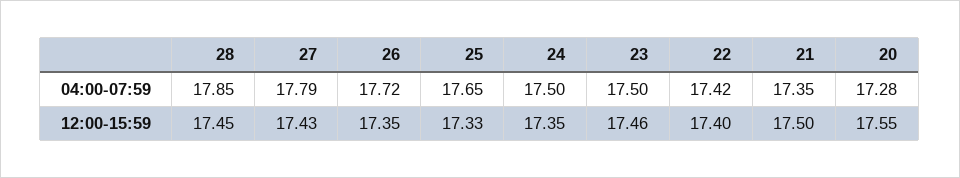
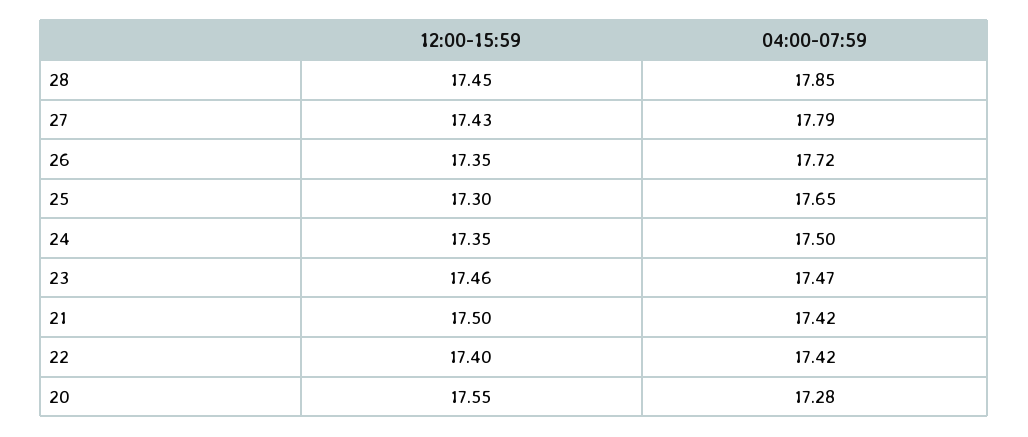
  {
    "28": {
      "04:00-07:59": 17.85,
      "12:00-15:59": 17.45
    },
    "27": {
      "04:00-07:59": 17.79,
      "12:00-15:59": 17.43
    },
    "26": {
      "04:00-07:59": 17.72,
      "12:00-15:59": 17.35
    },
    "25": {
      "04:00-07:59": 17.65,
-     "12:00-15:59": 17.33
+     "12:00-15:59": 17.3
    },
    "24": {
      "04:00-07:59": 17.5,
      "12:00-15:59": 17.35
    },
    "23": {
-     "04:00-07:59": 17.5,
+     "04:00-07:59": 17.47,
      "12:00-15:59": 17.46
    },
    "22": {
      "04:00-07:59": 17.42,
      "12:00-15:59": 17.4
    },
    "21": {
-     "04:00-07:59": 17.35,
+     "04:00-07:59": 17.42,
      "12:00-15:59": 17.5
    },
    "20": {
      "04:00-07:59": 17.28,
      "12:00-15:59": 17.55
    }
  }

